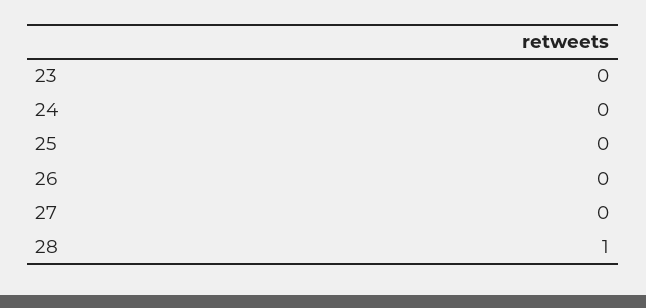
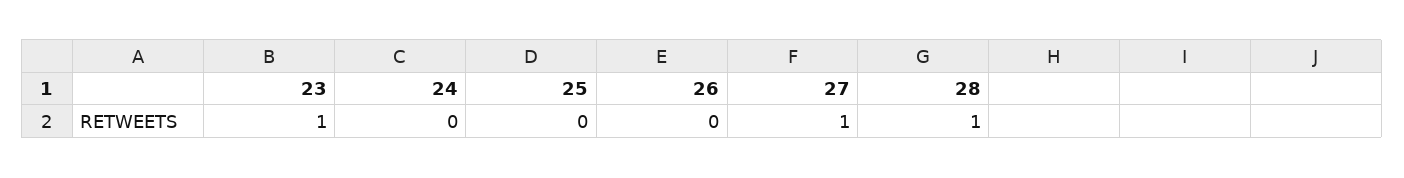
  {
-   "23": 0,
+   "23": 1,
    "24": 0,
    "25": 0,
    "26": 0,
-   "27": 0,
+   "27": 1,
    "28": 1
  }

